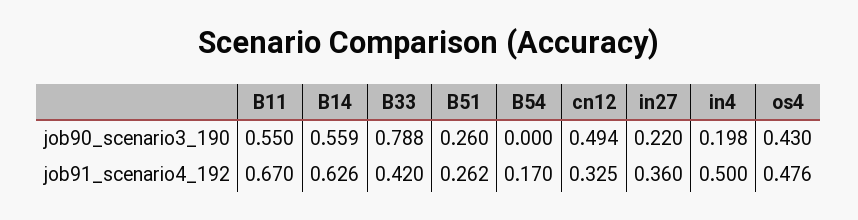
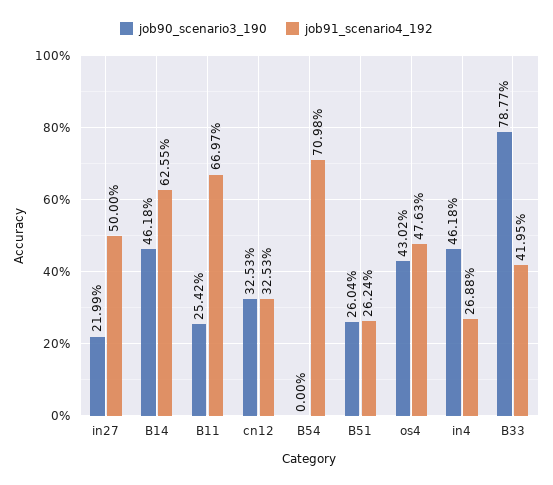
  {
    "job90_scenario3_190": {
-     "B11": 0.55,
+     "B11": 0.2542,
-     "B14": 0.559,
+     "B14": 0.4618,
      "B33": 0.7877,
      "B51": 0.2604,
      "B54": 0,
-     "cn12": 0.494,
+     "cn12": 0.3253,
      "in27": 0.2199,
-     "in4": 0.198,
+     "in4": 0.4618,
      "os4": 0.4302
    },
    "job91_scenario4_192": {
      "B11": 0.6697,
      "B14": 0.6255,
      "B33": 0.4195,
      "B51": 0.2624,
-     "B54": 0.17,
+     "B54": 0.7098,
      "cn12": 0.3253,
-     "in27": 0.36,
+     "in27": 0.5,
-     "in4": 0.5,
+     "in4": 0.2688,
      "os4": 0.4763
    }
  }

